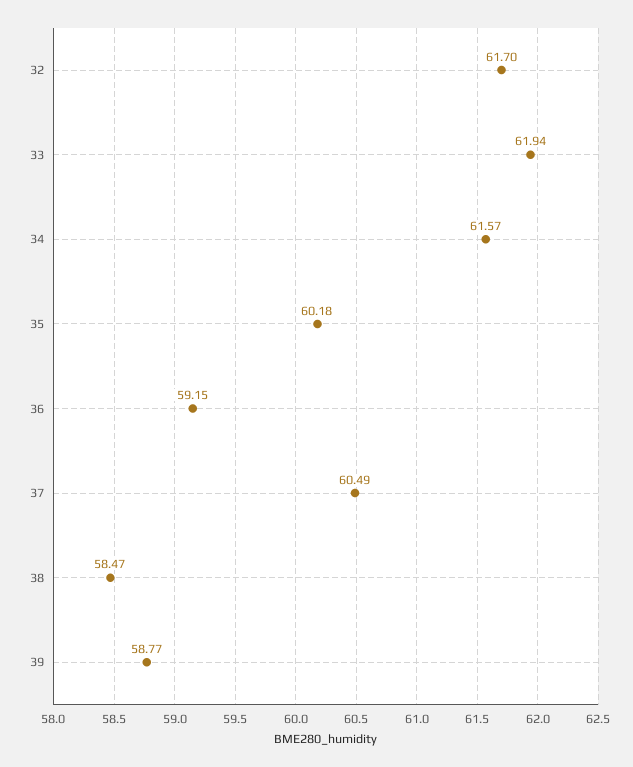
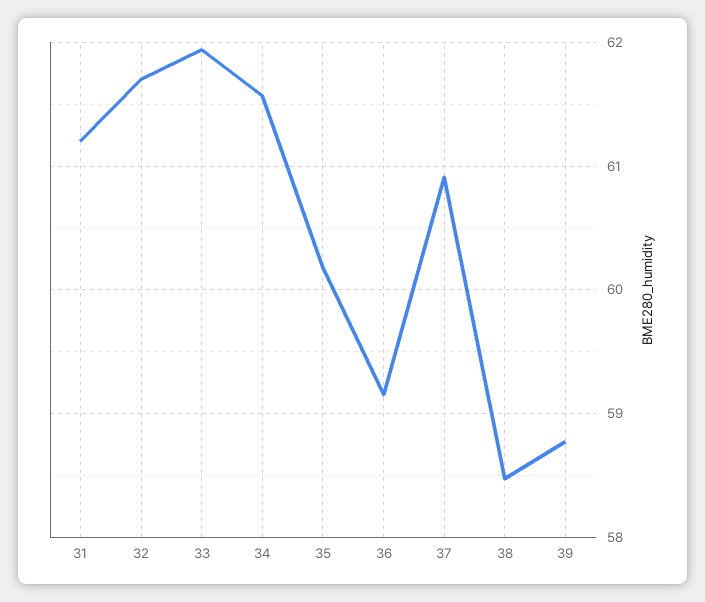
  {
    "32": 61.7,
    "33": 61.94,
    "34": 61.57,
    "35": 60.18,
    "36": 59.15,
-   "37": 60.49,
+   "37": 60.9,
    "38": 58.47,
-   "39": 58.77
+   "39": 58.77,
+   "31": 61.2
  }

